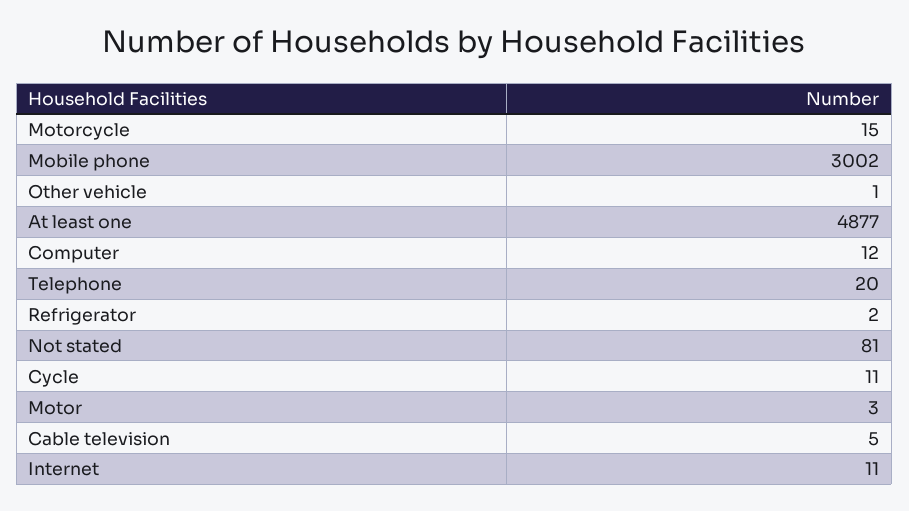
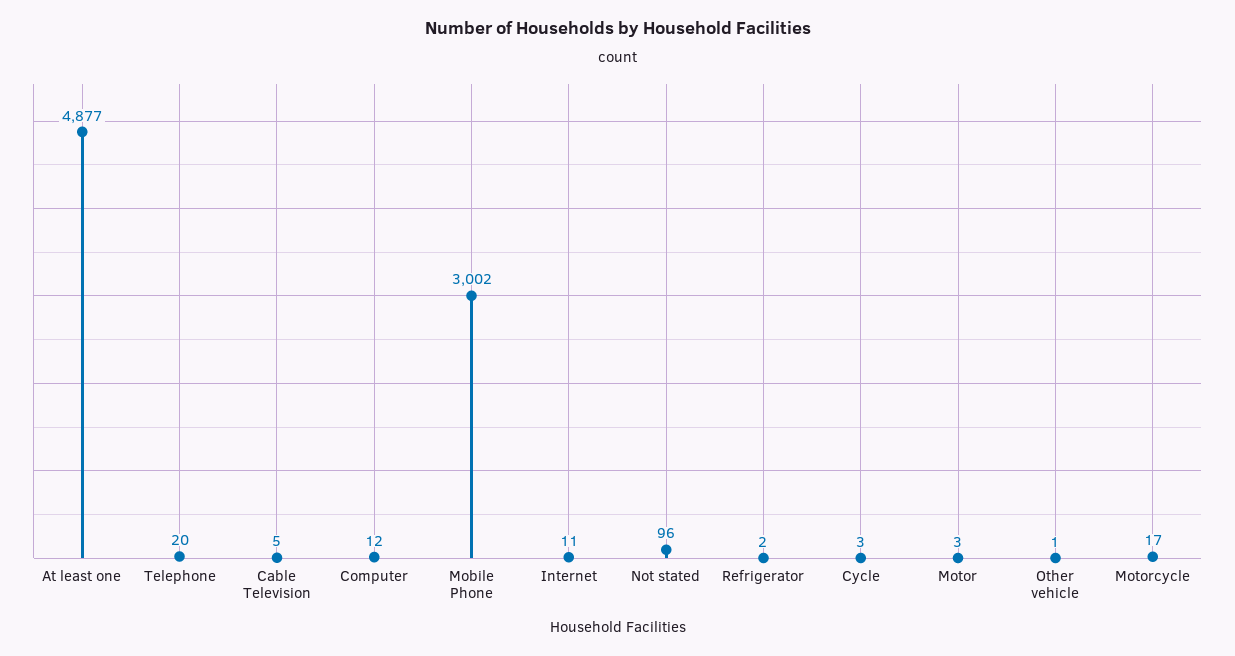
  {
-   "Motorcycle": 15,
+   "Motorcycle": 17,
    "Mobile phone": 3002,
    "Other vehicle": 1,
    "At least one": 4877,
    "Computer": 12,
    "Telephone": 20,
    "Refrigerator": 2,
-   "Not stated": 81,
+   "Not stated": 96,
-   "Cycle": 11,
+   "Cycle": 3,
    "Motor": 3,
    "Cable television": 5,
    "Internet": 11
  }

